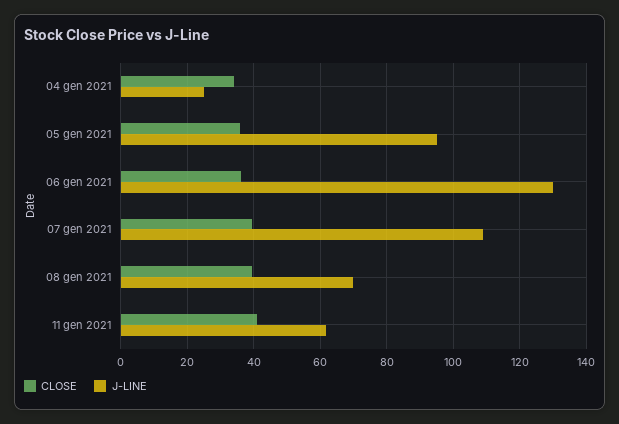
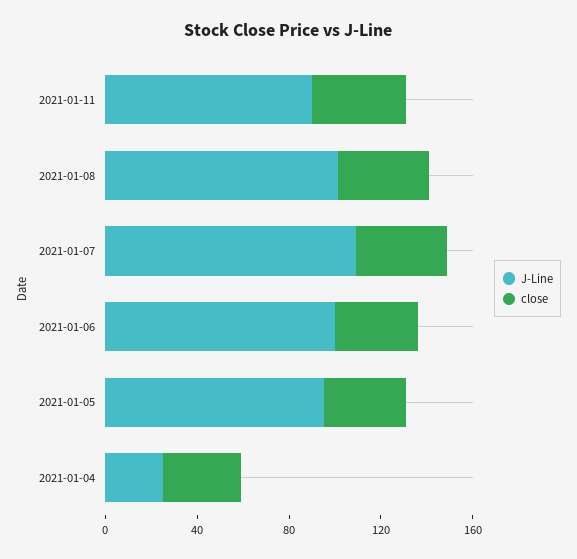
  {
    "CLOSE": {
      "04 gen 2021": 34,
      "05 gen 2021": 36,
      "06 gen 2021": 36,
      "07 gen 2021": 40,
      "08 gen 2021": 40,
      "11 gen 2021": 40
    },
    "J-LINE": {
      "04 gen 2021": 26,
      "05 gen 2021": 96,
-     "06 gen 2021": 130,
+     "06 gen 2021": 100,
      "07 gen 2021": 110,
-     "08 gen 2021": 70,
+     "08 gen 2021": 100,
-     "11 gen 2021": 62
+     "11 gen 2021": 90
    }
  }

